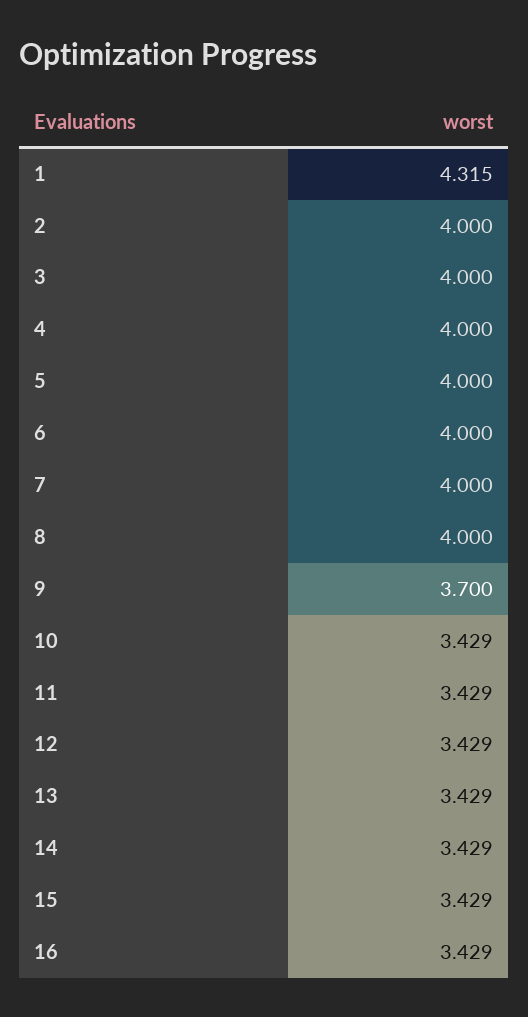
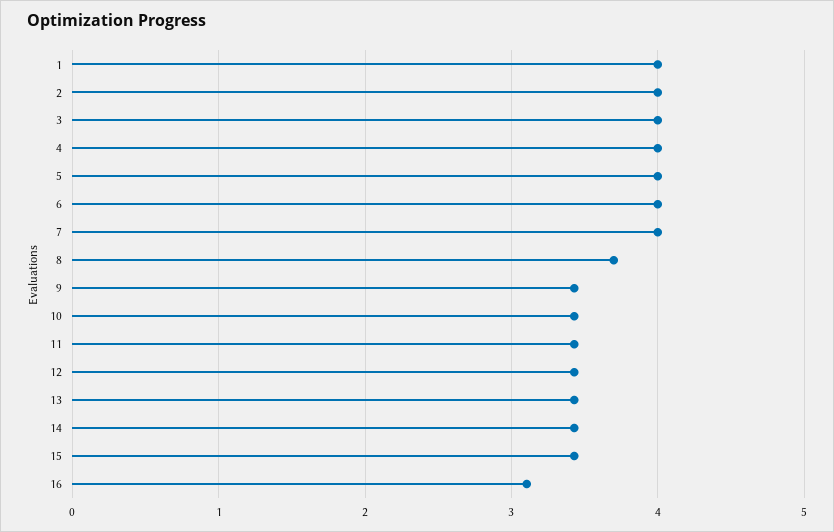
  {
-   "1": 4.315,
+   "1": 4,
    "2": 4,
    "3": 4,
    "4": 4,
    "5": 4,
    "6": 4,
    "7": 4,
-   "8": 4,
+   "8": 3.7,
-   "9": 3.7,
+   "9": 3.4,
    "10": 3.429,
    "11": 3.429,
    "12": 3.429,
    "13": 3.429,
    "14": 3.429,
    "15": 3.429,
-   "16": 3.429
+   "16": 3.1
  }

